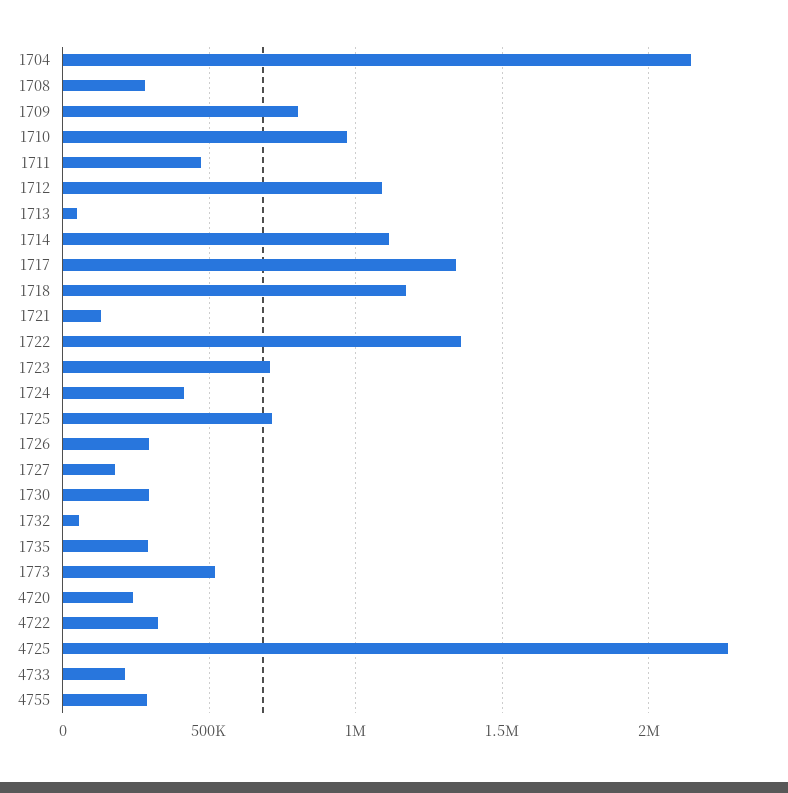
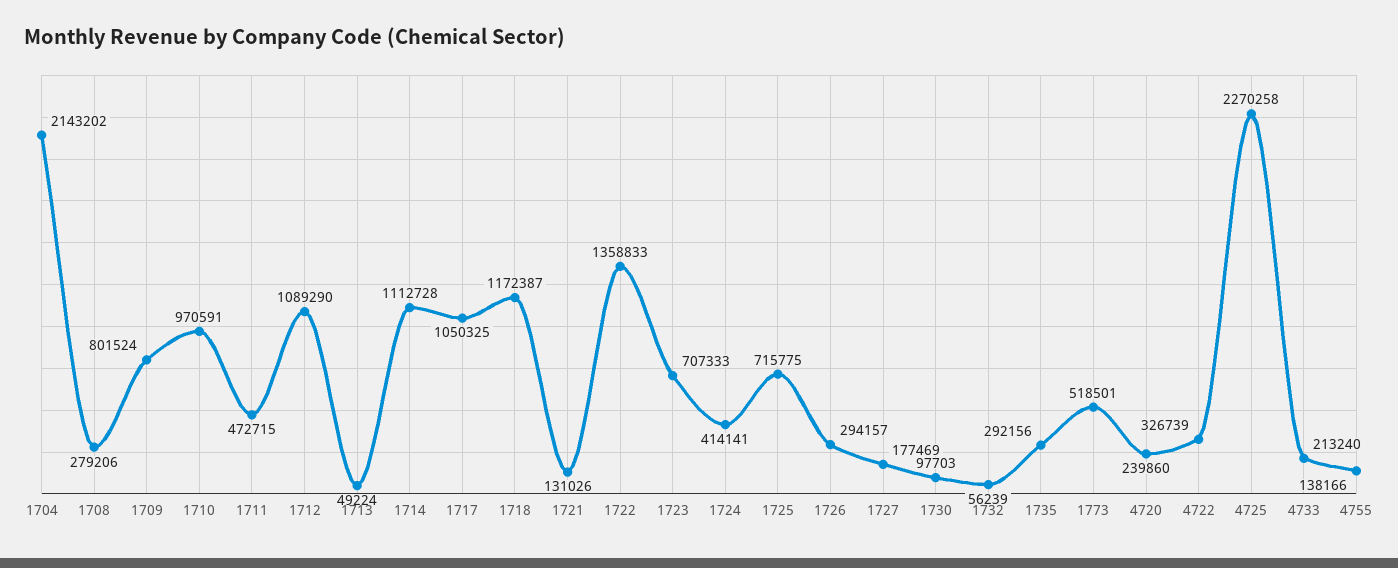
  {
    "1704": 2143202,
    "1708": 279206,
    "1709": 801524,
    "1710": 970591,
    "1711": 472715,
    "1712": 1089290,
    "1713": 49224,
    "1714": 1112728,
-   "1717": 1350000,
+   "1717": 1050325,
    "1718": 1172387,
    "1721": 131026,
    "1722": 1358833,
    "1723": 707333,
    "1724": 414141,
    "1725": 715775,
    "1726": 294157,
    "1727": 177469,
-   "1730": 300000,
+   "1730": 97703,
    "1732": 56239,
    "1735": 292156,
    "1773": 518501,
    "4720": 239860,
    "4722": 326739,
    "4725": 2270258,
    "4733": 213240,
-   "4755": 300000
+   "4755": 138166
  }

